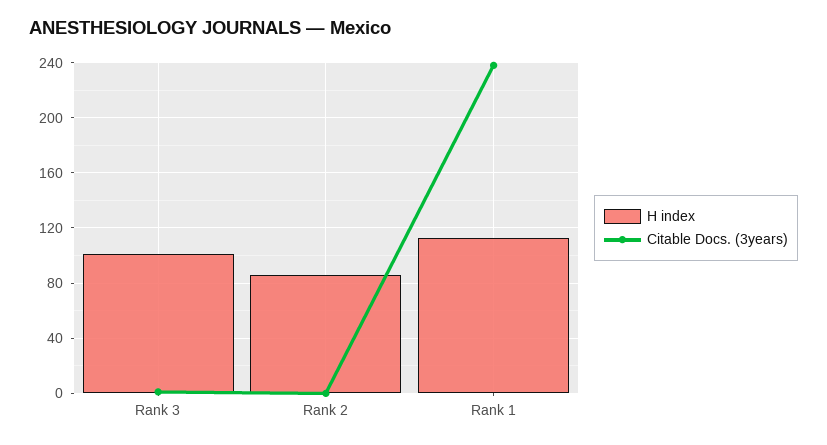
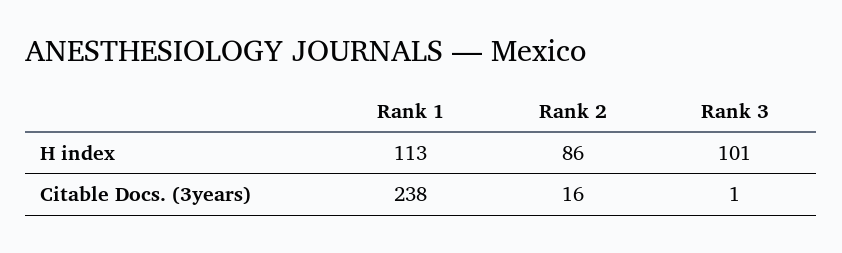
  {
    "H index": {
      "Rank 3": 101,
      "Rank 2": 86,
      "Rank 1": 113
    },
    "Citable Docs. (3years)": {
      "Rank 3": 1,
-     "Rank 2": 0,
+     "Rank 2": 16,
      "Rank 1": 238
    }
  }

